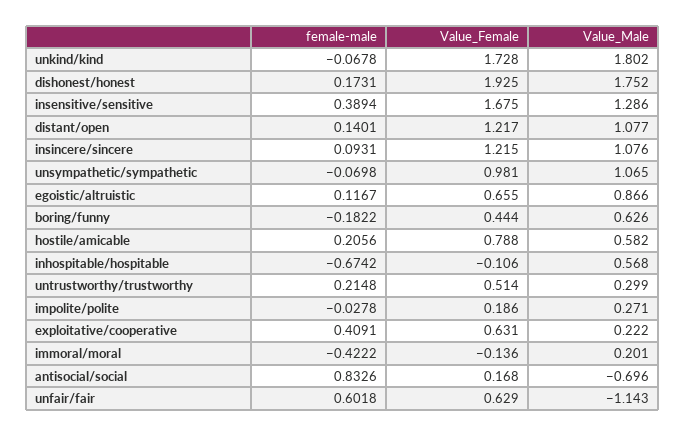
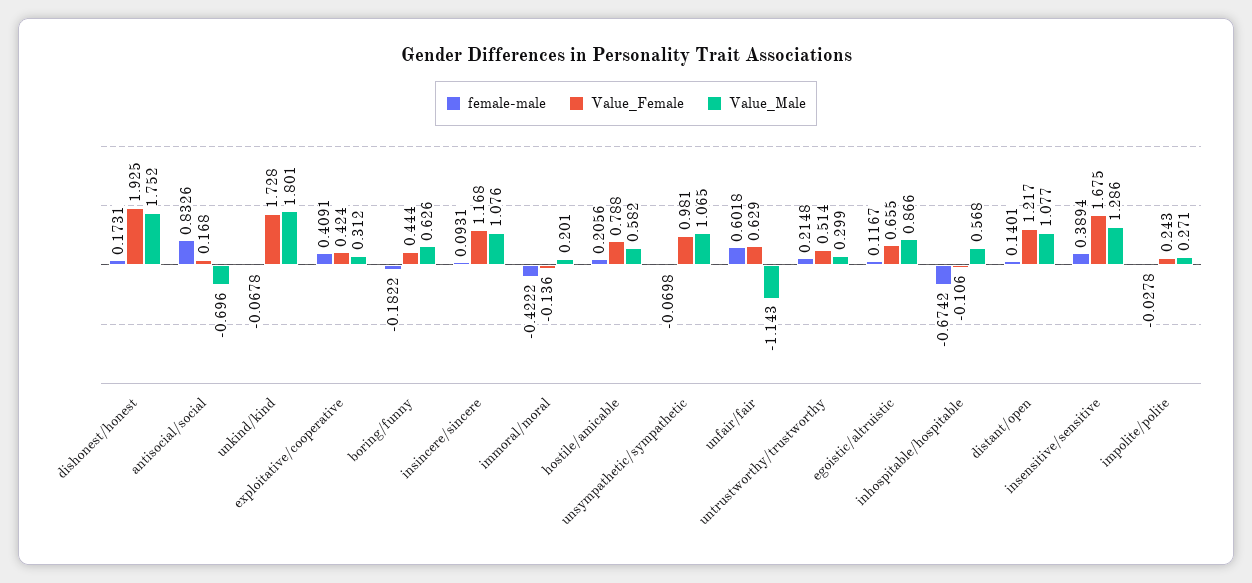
  {
    "female-male": {
      "unkind/kind": -0.0678,
      "dishonest/honest": 0.1731,
      "insensitive/sensitive": 0.3894,
      "distant/open": 0.1401,
      "insincere/sincere": 0.0931,
      "unsympathetic/sympathetic": -0.0698,
      "egoistic/altruistic": 0.1167,
      "boring/funny": -0.1822,
      "hostile/amicable": 0.2056,
      "inhospitable/hospitable": -0.6742,
      "untrustworthy/trustworthy": 0.2148,
      "impolite/polite": -0.0278,
      "exploitative/cooperative": 0.4091,
      "immoral/moral": -0.4222,
      "antisocial/social": 0.8326,
      "unfair/fair": 0.6018
    },
    "Value_Female": {
      "unkind/kind": 1.728,
      "dishonest/honest": 1.925,
      "insensitive/sensitive": 1.675,
      "distant/open": 1.217,
-     "insincere/sincere": 1.215,
+     "insincere/sincere": 1.168,
      "unsympathetic/sympathetic": 0.981,
      "egoistic/altruistic": 0.655,
      "boring/funny": 0.444,
      "hostile/amicable": 0.788,
      "inhospitable/hospitable": -0.106,
      "untrustworthy/trustworthy": 0.514,
-     "impolite/polite": 0.186,
+     "impolite/polite": 0.243,
-     "exploitative/cooperative": 0.631,
+     "exploitative/cooperative": 0.424,
      "immoral/moral": -0.136,
      "antisocial/social": 0.168,
      "unfair/fair": 0.629
    },
    "Value_Male": {
-     "unkind/kind": 1.802,
+     "unkind/kind": 1.801,
      "dishonest/honest": 1.752,
      "insensitive/sensitive": 1.286,
      "distant/open": 1.077,
      "insincere/sincere": 1.076,
      "unsympathetic/sympathetic": 1.065,
      "egoistic/altruistic": 0.866,
      "boring/funny": 0.626,
      "hostile/amicable": 0.582,
      "inhospitable/hospitable": 0.568,
      "untrustworthy/trustworthy": 0.299,
      "impolite/polite": 0.271,
-     "exploitative/cooperative": 0.222,
+     "exploitative/cooperative": 0.312,
      "immoral/moral": 0.201,
      "antisocial/social": -0.696,
      "unfair/fair": -1.143
    }
  }

